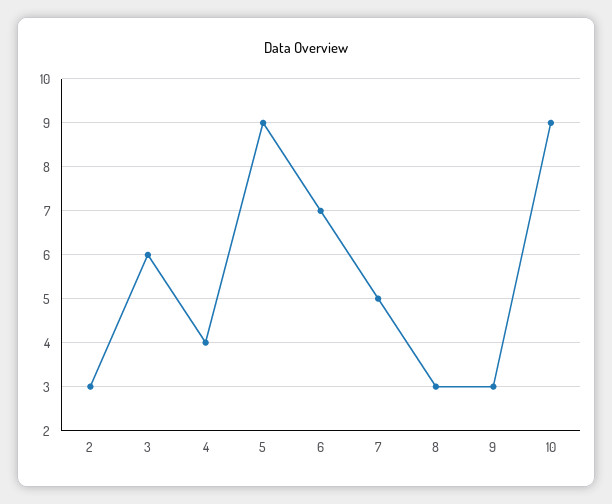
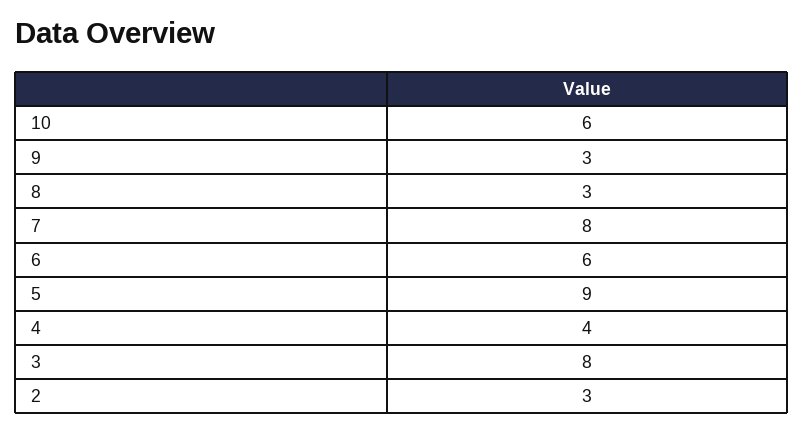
  {
    "2": 3,
-   "3": 6,
+   "3": 8,
    "4": 4,
    "5": 9,
-   "6": 7,
+   "6": 6,
-   "7": 5,
+   "7": 8,
    "8": 3,
    "9": 3,
-   "10": 9
+   "10": 6
  }

